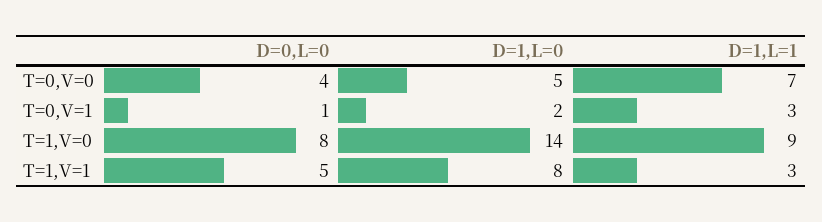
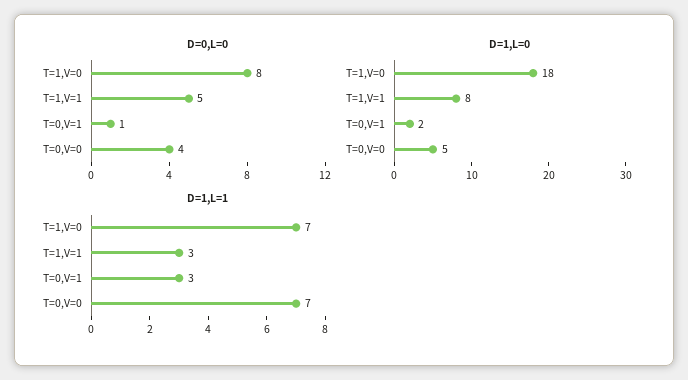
  {
    "D=0,L=0": {
      "T=0,V=0": 4,
      "T=0,V=1": 1,
      "T=1,V=0": 8,
      "T=1,V=1": 5
    },
    "D=1,L=0": {
      "T=0,V=0": 5,
      "T=0,V=1": 2,
-     "T=1,V=0": 14,
+     "T=1,V=0": 18,
      "T=1,V=1": 8
    },
    "D=1,L=1": {
      "T=0,V=0": 7,
      "T=0,V=1": 3,
-     "T=1,V=0": 9,
+     "T=1,V=0": 7,
      "T=1,V=1": 3
    }
  }

